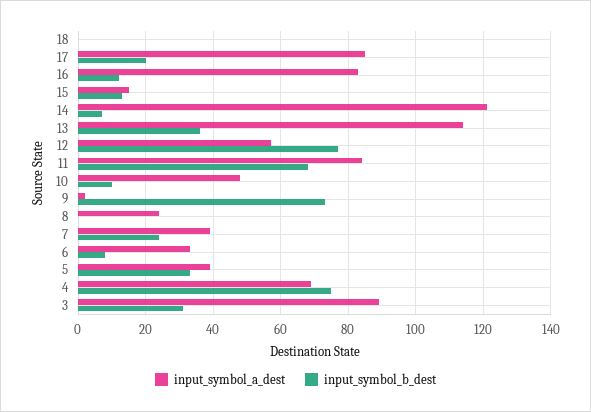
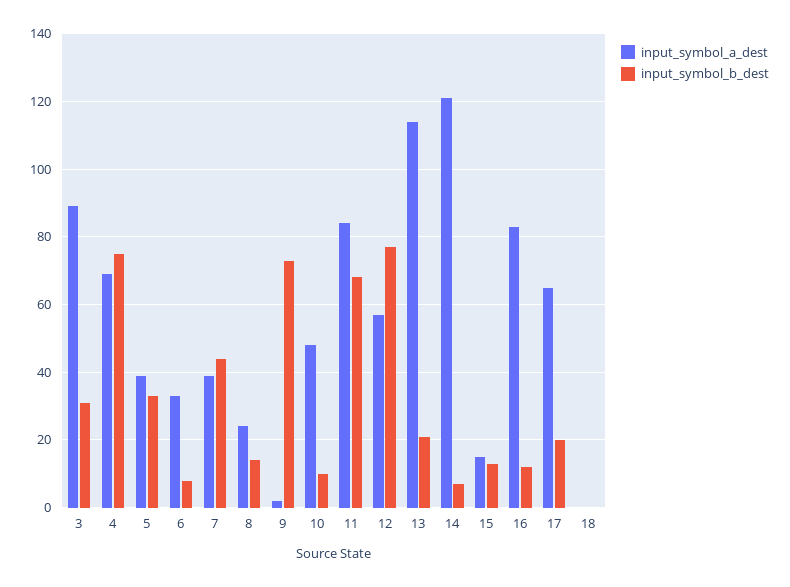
  {
    "input_symbol_a_dest": {
      "18": 0,
-     "17": 85,
+     "17": 65,
      "16": 85,
      "15": 15,
      "14": 120,
      "13": 115,
      "12": 55,
      "11": 85,
      "10": 50,
      "9": 0,
      "8": 25,
      "7": 40,
      "6": 35,
      "5": 40,
      "4": 70,
      "3": 90
    },
    "input_symbol_b_dest": {
      "18": 0,
      "17": 20,
      "16": 10,
      "15": 15,
      "14": 5,
-     "13": 35,
+     "13": 20,
      "12": 75,
      "11": 70,
      "10": 10,
      "9": 75,
-     "8": 0,
+     "8": 15,
-     "7": 25,
+     "7": 45,
      "6": 10,
      "5": 35,
      "4": 75,
      "3": 30
    }
  }

